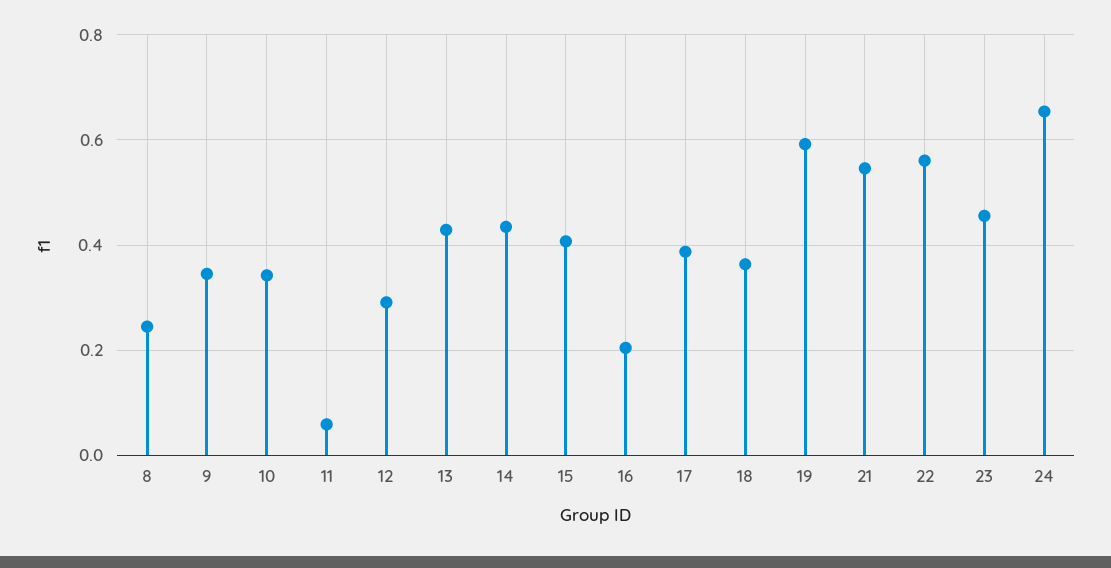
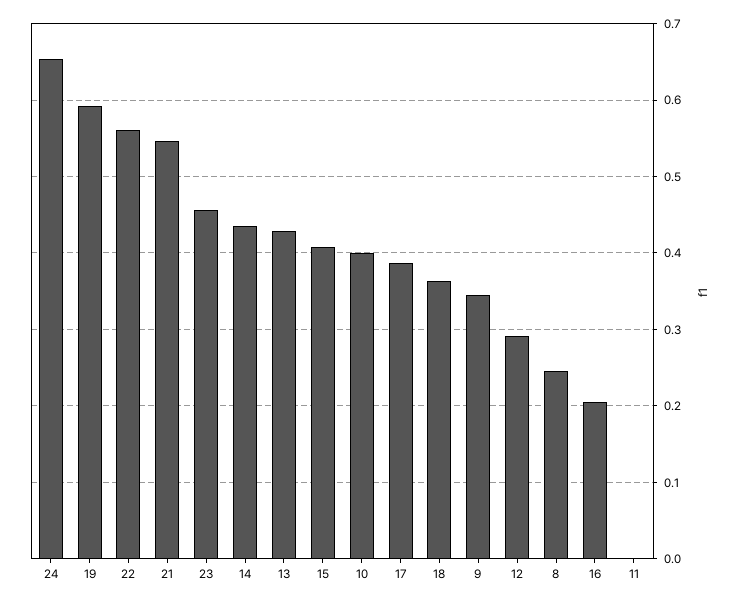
  {
    "8": 0.25,
    "9": 0.35,
-   "10": 0.34,
+   "10": 0.4,
-   "11": 0.06,
+   "11": 0,
    "12": 0.29,
    "13": 0.43,
    "14": 0.43,
    "15": 0.41,
    "16": 0.2,
    "17": 0.39,
    "18": 0.36,
    "19": 0.59,
    "21": 0.55,
    "22": 0.56,
    "23": 0.46,
    "24": 0.65
  }

